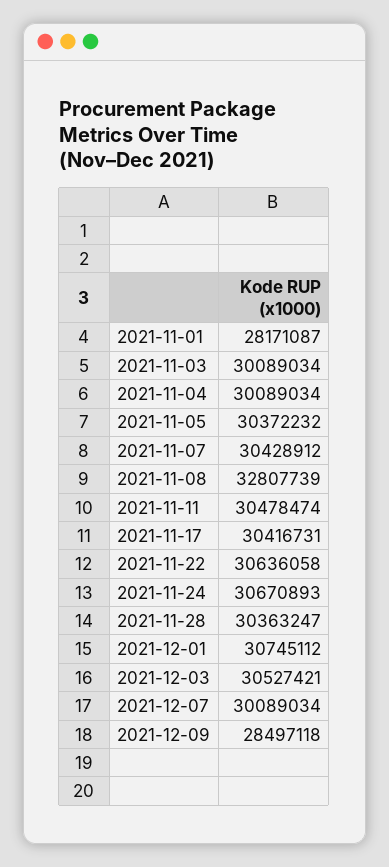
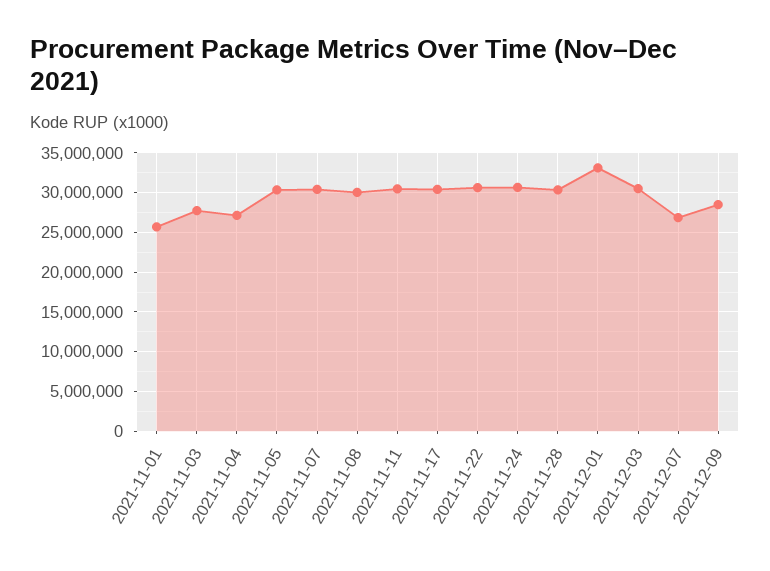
  {
-   "2021-11-01": 28171087,
+   "2021-11-01": 26000000,
-   "2021-11-03": 30089034,
+   "2021-11-03": 28000000,
-   "2021-11-04": 30089034,
+   "2021-11-04": 27000000,
    "2021-11-05": 30372232,
    "2021-11-07": 30428912,
-   "2021-11-08": 32807739,
+   "2021-11-08": 30000000,
    "2021-11-11": 30478474,
    "2021-11-17": 30416731,
    "2021-11-22": 30636058,
    "2021-11-24": 30670893,
    "2021-11-28": 30363247,
-   "2021-12-01": 30745112,
+   "2021-12-01": 33000000,
    "2021-12-03": 30527421,
-   "2021-12-07": 30089034,
+   "2021-12-07": 27000000,
    "2021-12-09": 28497118
  }

